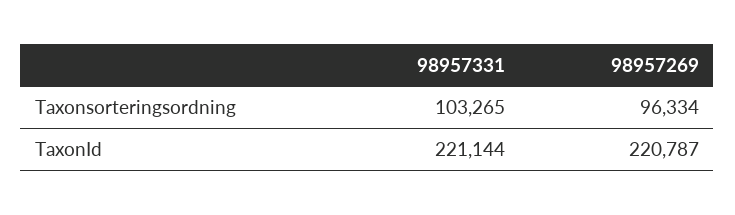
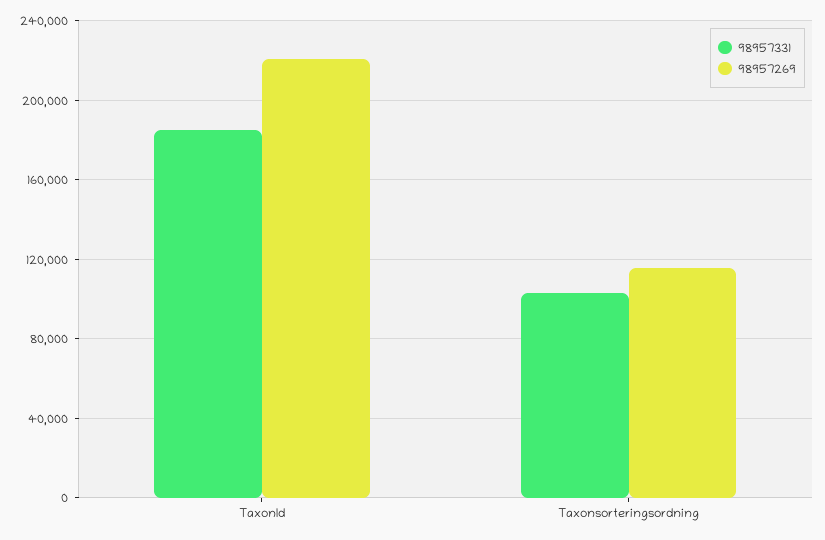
  {
    "98957331": {
      "Taxonsorteringsordning": 103265,
-     "TaxonId": 221144
+     "TaxonId": 185000
    },
    "98957269": {
-     "Taxonsorteringsordning": 96334,
+     "Taxonsorteringsordning": 115000,
      "TaxonId": 220787
    }
  }

